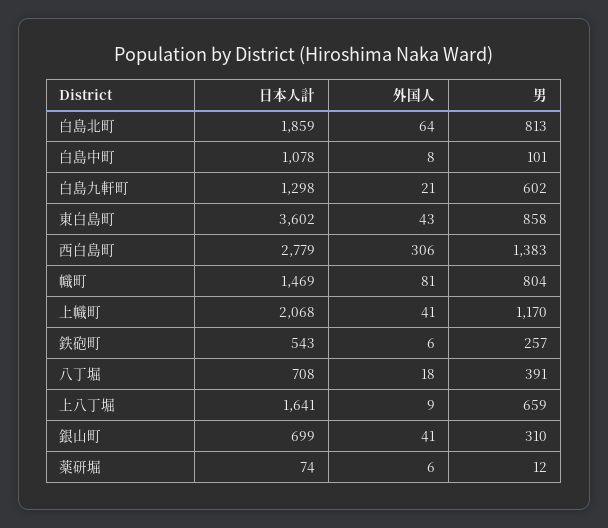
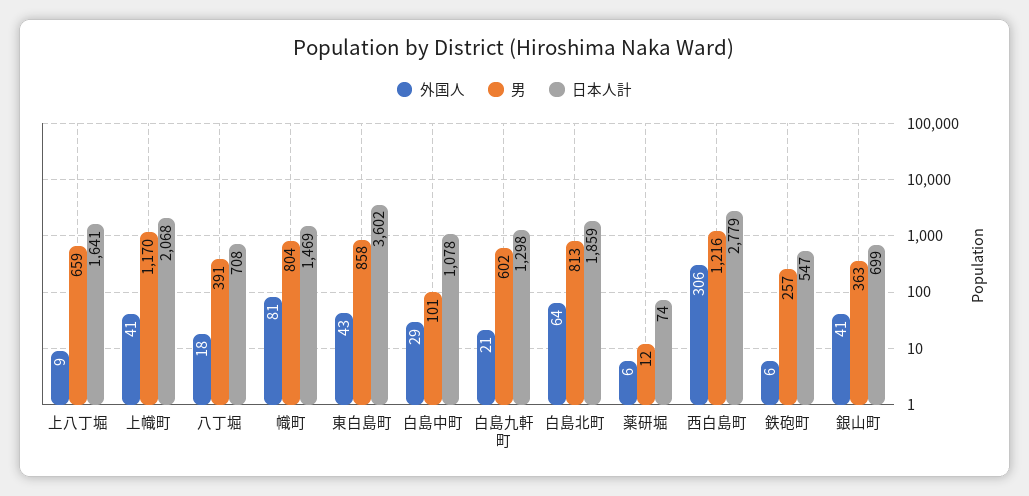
  {
    "日本人計": {
      "白島北町": 1859,
      "白島中町": 1078,
      "白島九軒町": 1298,
      "東白島町": 3602,
      "西白島町": 2779,
      "幟町": 1469,
      "上幟町": 2068,
-     "鉄砲町": 543,
+     "鉄砲町": 547,
      "八丁堀": 708,
      "上八丁堀": 1641,
      "銀山町": 699,
      "薬研堀": 74
    },
    "外国人": {
      "白島北町": 64,
-     "白島中町": 8,
+     "白島中町": 29,
      "白島九軒町": 21,
      "東白島町": 43,
      "西白島町": 306,
      "幟町": 81,
      "上幟町": 41,
      "鉄砲町": 6,
      "八丁堀": 18,
      "上八丁堀": 9,
      "銀山町": 41,
      "薬研堀": 6
    },
    "男": {
      "白島北町": 813,
      "白島中町": 101,
      "白島九軒町": 602,
      "東白島町": 858,
-     "西白島町": 1383,
+     "西白島町": 1216,
      "幟町": 804,
      "上幟町": 1170,
      "鉄砲町": 257,
      "八丁堀": 391,
      "上八丁堀": 659,
-     "銀山町": 310,
+     "銀山町": 363,
      "薬研堀": 12
    }
  }

